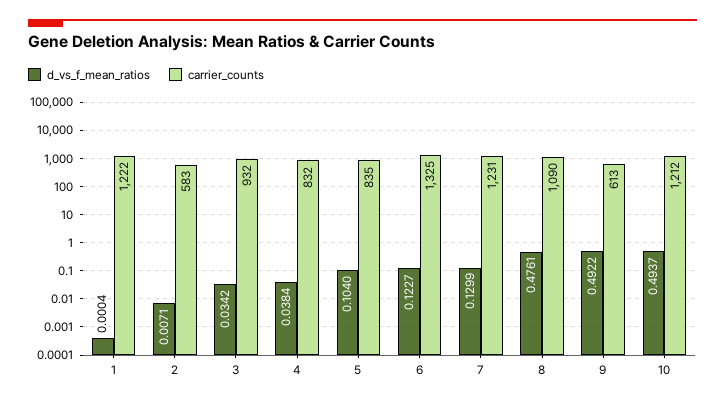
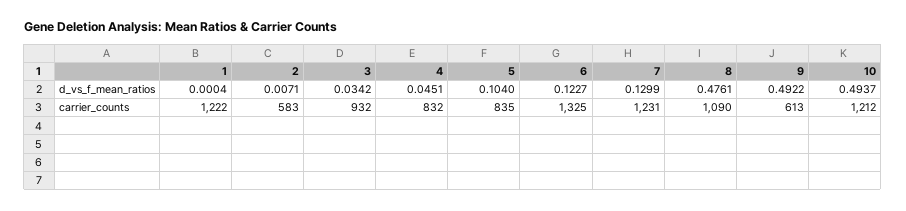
  {
    "d_vs_f_mean_ratios": {
      "1": 0.0004,
      "2": 0.0071,
      "3": 0.0342,
-     "4": 0.0384,
+     "4": 0.0451,
      "5": 0.104,
      "6": 0.1227,
      "7": 0.1299,
      "8": 0.4761,
      "9": 0.4922,
      "10": 0.4937
    },
    "carrier_counts": {
      "1": 1222,
      "2": 583,
      "3": 932,
      "4": 832,
      "5": 835,
      "6": 1325,
      "7": 1231,
      "8": 1090,
      "9": 613,
      "10": 1212
    }
  }

